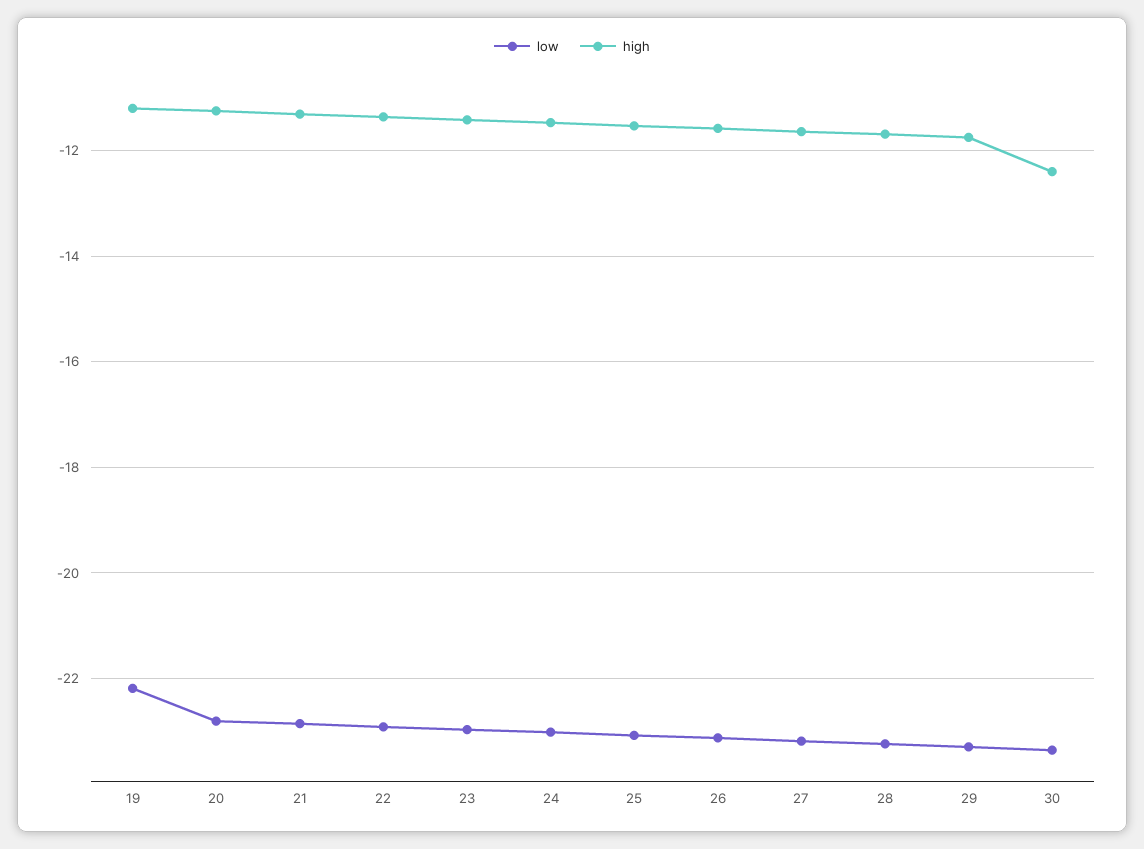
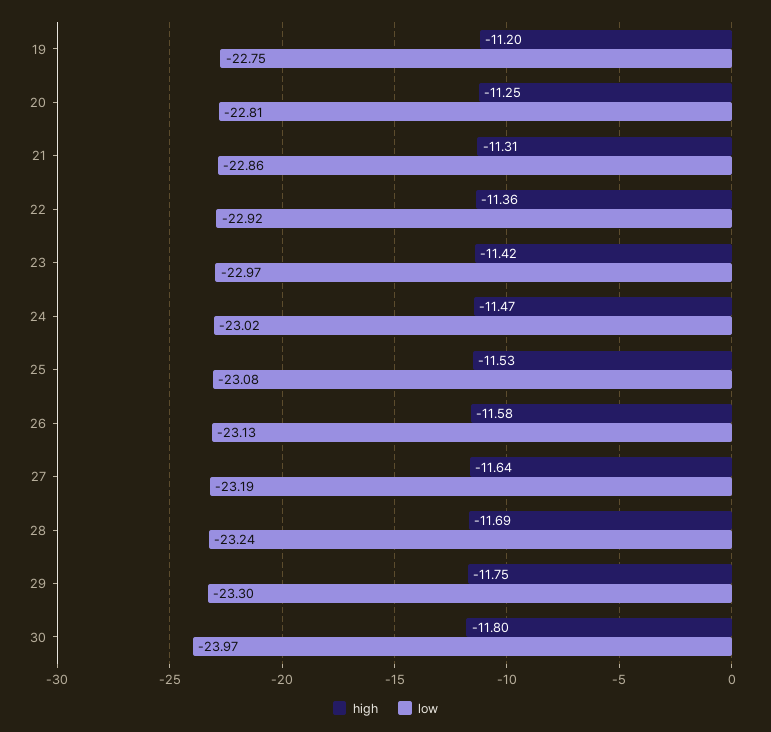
  {
    "low": {
-     "19": -22.2,
+     "19": -22.75,
      "20": -22.81,
      "21": -22.86,
      "22": -22.92,
      "23": -22.97,
      "24": -23.02,
      "25": -23.08,
      "26": -23.13,
      "27": -23.19,
      "28": -23.24,
      "29": -23.3,
-     "30": -23.4
+     "30": -23.97
    },
    "high": {
      "19": -11.2,
      "20": -11.25,
      "21": -11.31,
      "22": -11.36,
      "23": -11.42,
      "24": -11.47,
      "25": -11.53,
      "26": -11.58,
      "27": -11.64,
      "28": -11.69,
      "29": -11.75,
-     "30": -12.4
+     "30": -11.8
    }
  }

